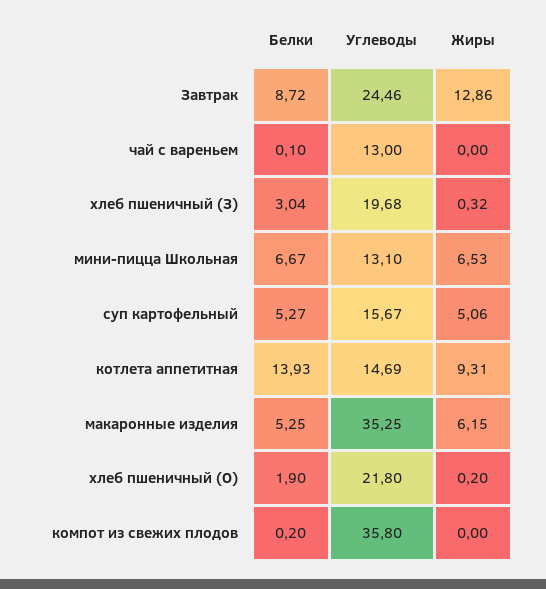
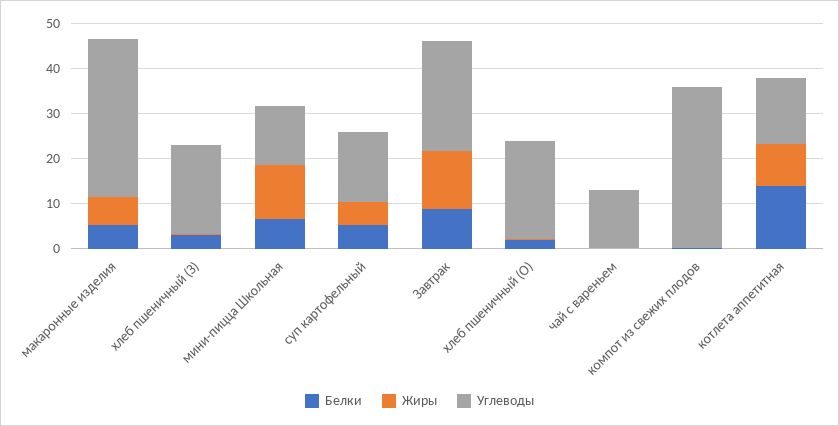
  {
    "Белки": {
      "Завтрак": 8.72,
      "чай с вареньем": 0.1,
      "хлеб пшеничный (З)": 3.04,
      "мини-пицца Школьная": 6.67,
      "суп картофельный": 5.27,
      "котлета аппетитная": 13.93,
      "макаронные изделия": 5.25,
      "хлеб пшеничный (О)": 1.9,
      "компот из свежих плодов": 0.2
    },
    "Углеводы": {
      "Завтрак": 24.46,
      "чай с вареньем": 13,
      "хлеб пшеничный (З)": 19.68,
      "мини-пицца Школьная": 13.1,
      "суп картофельный": 15.67,
      "котлета аппетитная": 14.69,
      "макаронные изделия": 35.25,
      "хлеб пшеничный (О)": 21.8,
      "компот из свежих плодов": 35.8
    },
    "Жиры": {
      "Завтрак": 12.86,
      "чай с вареньем": 0,
      "хлеб пшеничный (З)": 0.32,
-     "мини-пицца Школьная": 6.53,
+     "мини-пицца Школьная": 12,
      "суп картофельный": 5.06,
      "котлета аппетитная": 9.31,
      "макаронные изделия": 6.15,
      "хлеб пшеничный (О)": 0.2,
      "компот из свежих плодов": 0
    }
  }

